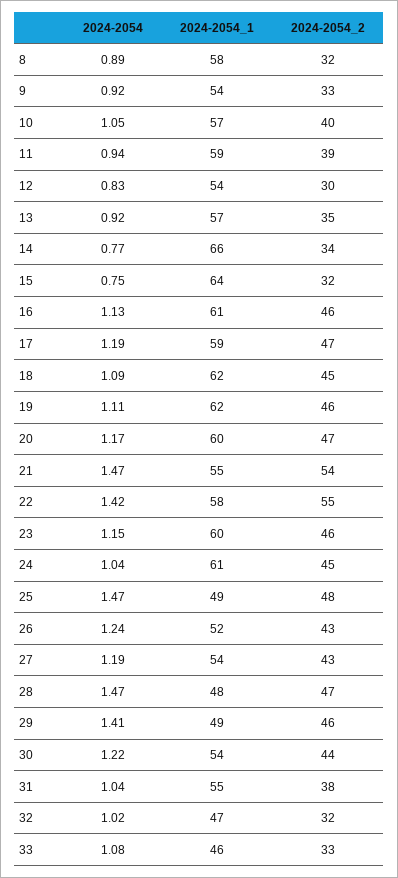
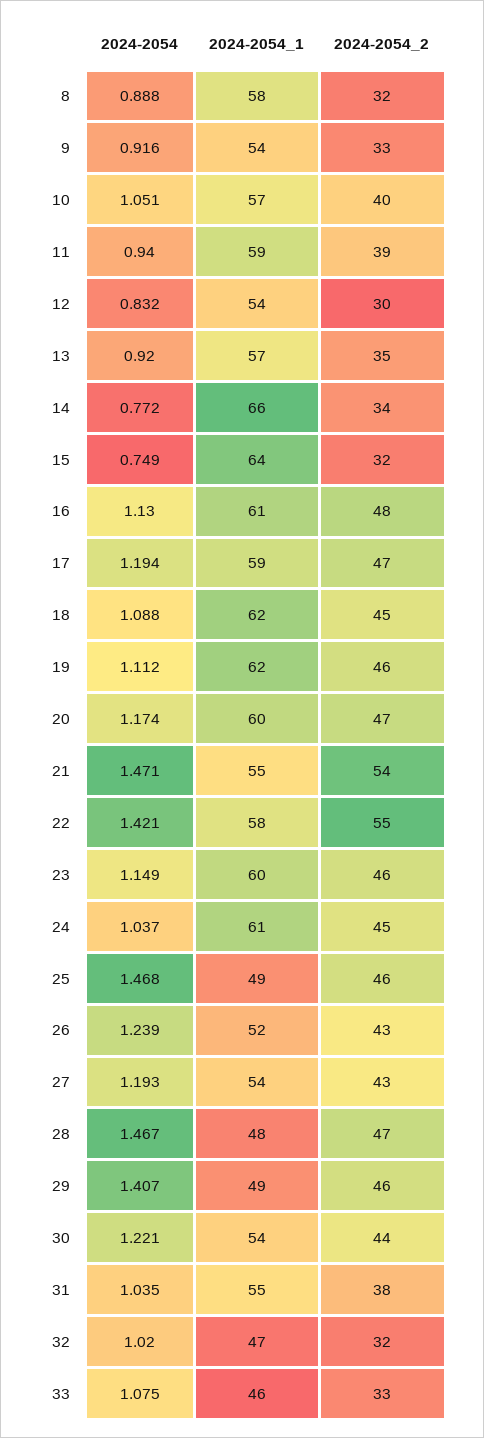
  {
    "2024-2054": {
      "8": 0.888,
      "9": 0.916,
      "10": 1.051,
      "11": 0.94,
      "12": 0.832,
      "13": 0.92,
      "14": 0.772,
      "15": 0.749,
      "16": 1.13,
      "17": 1.194,
      "18": 1.088,
      "19": 1.112,
      "20": 1.174,
      "21": 1.471,
      "22": 1.421,
      "23": 1.149,
      "24": 1.037,
      "25": 1.468,
      "26": 1.239,
      "27": 1.193,
      "28": 1.467,
      "29": 1.407,
      "30": 1.221,
      "31": 1.035,
      "32": 1.02,
      "33": 1.075
    },
    "2024-2054_1": {
      "8": 58,
      "9": 54,
      "10": 57,
      "11": 59,
      "12": 54,
      "13": 57,
      "14": 66,
      "15": 64,
      "16": 61,
      "17": 59,
      "18": 62,
      "19": 62,
      "20": 60,
      "21": 55,
      "22": 58,
      "23": 60,
      "24": 61,
      "25": 49,
      "26": 52,
      "27": 54,
      "28": 48,
      "29": 49,
      "30": 54,
      "31": 55,
      "32": 47,
      "33": 46
    },
    "2024-2054_2": {
      "8": 32,
      "9": 33,
      "10": 40,
      "11": 39,
      "12": 30,
      "13": 35,
      "14": 34,
      "15": 32,
-     "16": 46,
+     "16": 48,
      "17": 47,
      "18": 45,
      "19": 46,
      "20": 47,
      "21": 54,
      "22": 55,
      "23": 46,
      "24": 45,
-     "25": 48,
+     "25": 46,
      "26": 43,
      "27": 43,
      "28": 47,
      "29": 46,
      "30": 44,
      "31": 38,
      "32": 32,
      "33": 33
    }
  }

